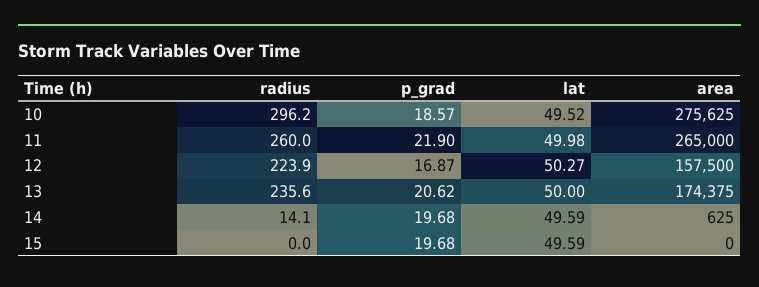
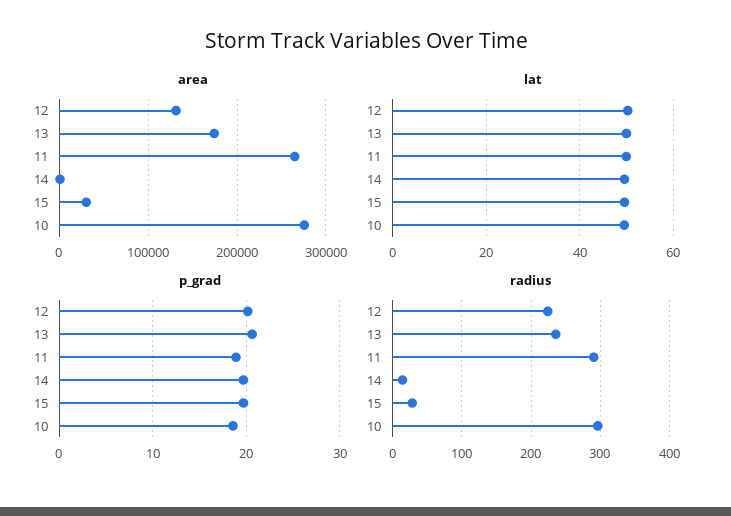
  {
    "radius": {
      "10": 296.2,
-     "11": 260,
+     "11": 290,
      "12": 223.9,
      "13": 235.6,
      "14": 14.1,
-     "15": 0
+     "15": 30
    },
    "p_grad": {
      "10": 18.57,
-     "11": 21.9,
+     "11": 19,
-     "12": 16.87,
+     "12": 20,
      "13": 20.62,
      "14": 19.68,
      "15": 19.68
    },
    "lat": {
      "10": 49.52,
      "11": 49.98,
      "12": 50.27,
      "13": 50,
      "14": 49.59,
      "15": 49.59
    },
    "area": {
      "10": 275625,
      "11": 265000,
-     "12": 157500,
+     "12": 130000,
      "13": 174375,
      "14": 625,
-     "15": 0
+     "15": 30000
    }
  }

